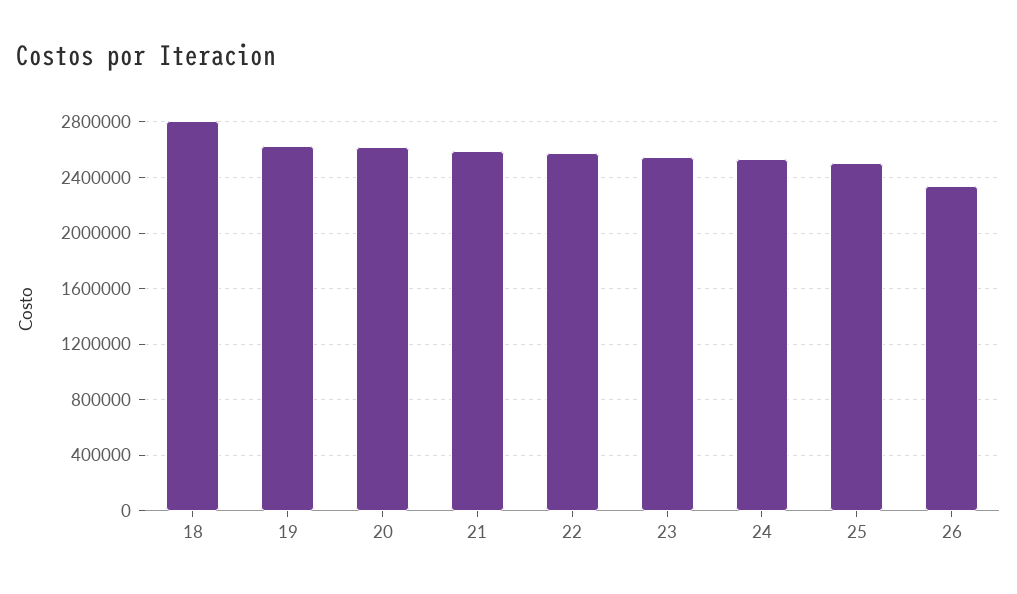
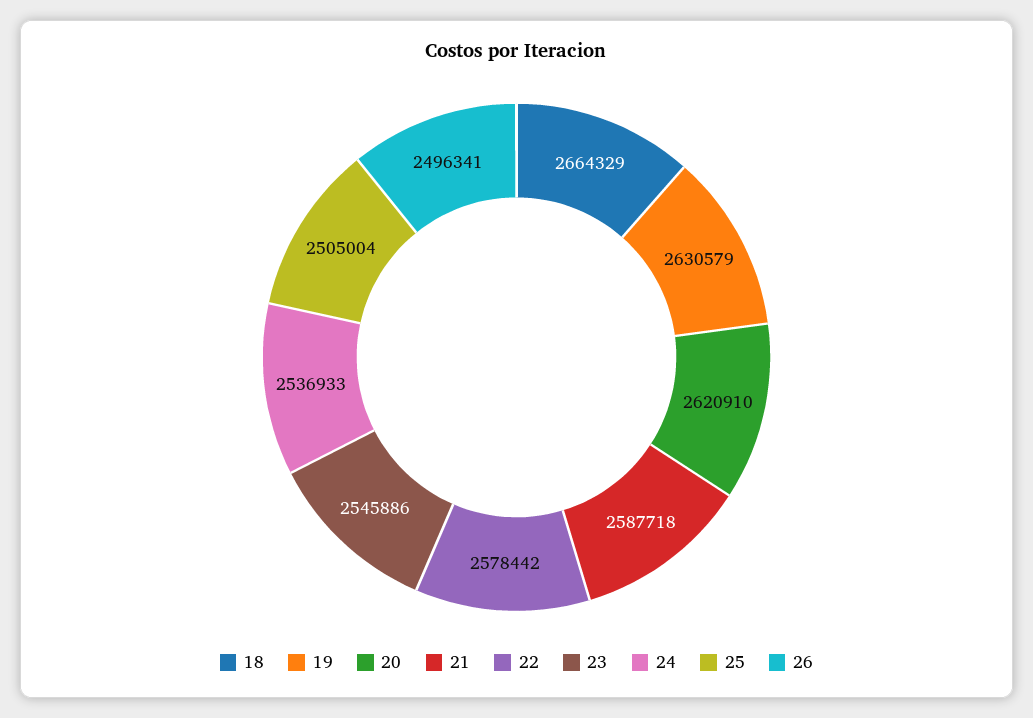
  {
-   "18": 2800000,
+   "18": 2664329,
    "19": 2630579,
    "20": 2620910,
    "21": 2587718,
    "22": 2578442,
    "23": 2545886,
    "24": 2536933,
    "25": 2505004,
-   "26": 2350000
+   "26": 2496341
  }

